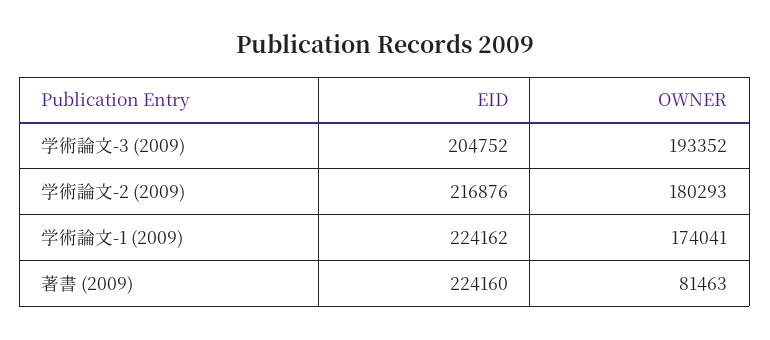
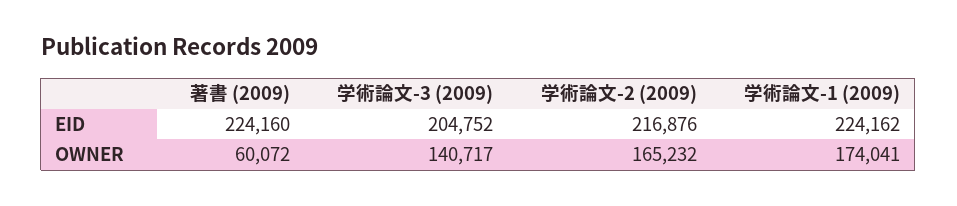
  {
    "EID": {
      "学術論文-3 (2009)": 204752,
      "学術論文-2 (2009)": 216876,
      "学術論文-1 (2009)": 224162,
      "著書 (2009)": 224160
    },
    "OWNER": {
-     "学術論文-3 (2009)": 193352,
+     "学術論文-3 (2009)": 140717,
-     "学術論文-2 (2009)": 180293,
+     "学術論文-2 (2009)": 165232,
      "学術論文-1 (2009)": 174041,
-     "著書 (2009)": 81463
+     "著書 (2009)": 60072
    }
  }

